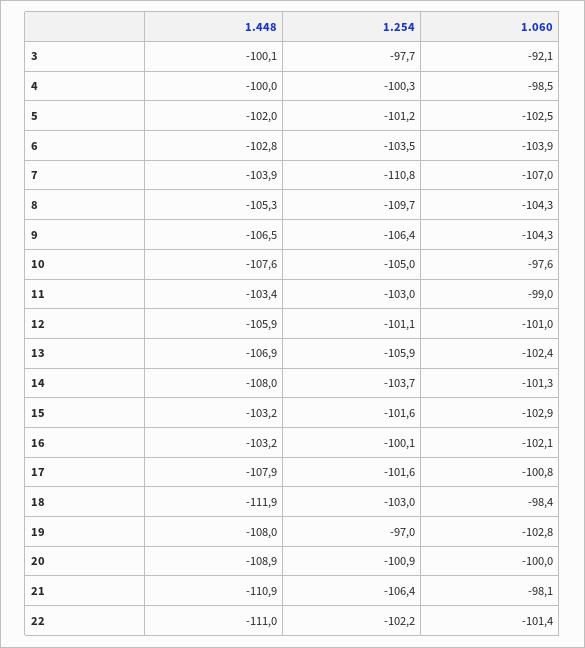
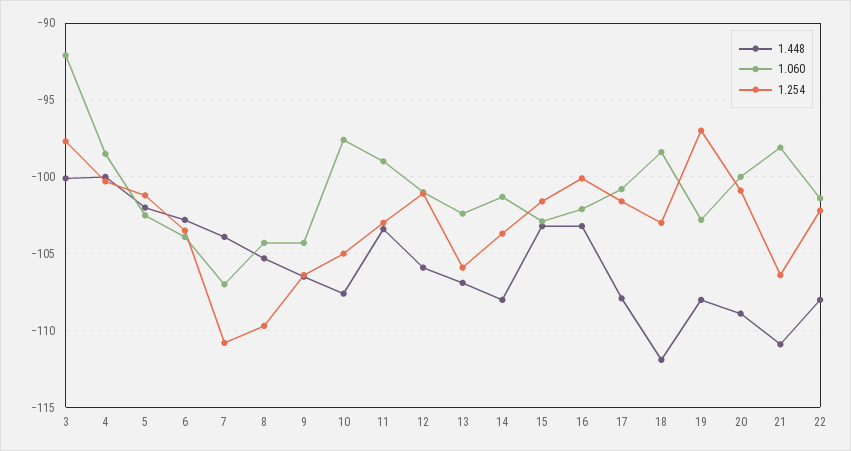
  {
    "1.448": {
      "3": -100.1,
      "4": -100,
      "5": -102,
      "6": -102.8,
      "7": -103.9,
      "8": -105.3,
      "9": -106.5,
      "10": -107.6,
      "11": -103.4,
      "12": -105.9,
      "13": -106.9,
      "14": -108,
      "15": -103.2,
      "16": -103.2,
      "17": -107.9,
      "18": -111.9,
      "19": -108,
      "20": -108.9,
      "21": -110.9,
-     "22": -111
+     "22": -108
    },
    "1.254": {
      "3": -97.7,
      "4": -100.3,
      "5": -101.2,
      "6": -103.5,
      "7": -110.8,
      "8": -109.7,
      "9": -106.4,
      "10": -105,
      "11": -103,
      "12": -101.1,
      "13": -105.9,
      "14": -103.7,
      "15": -101.6,
      "16": -100.1,
      "17": -101.6,
      "18": -103,
      "19": -97,
      "20": -100.9,
      "21": -106.4,
      "22": -102.2
    },
    "1.060": {
      "3": -92.1,
      "4": -98.5,
      "5": -102.5,
      "6": -103.9,
      "7": -107,
      "8": -104.3,
      "9": -104.3,
      "10": -97.6,
      "11": -99,
      "12": -101,
      "13": -102.4,
      "14": -101.3,
      "15": -102.9,
      "16": -102.1,
      "17": -100.8,
      "18": -98.4,
      "19": -102.8,
      "20": -100,
      "21": -98.1,
      "22": -101.4
    }
  }

